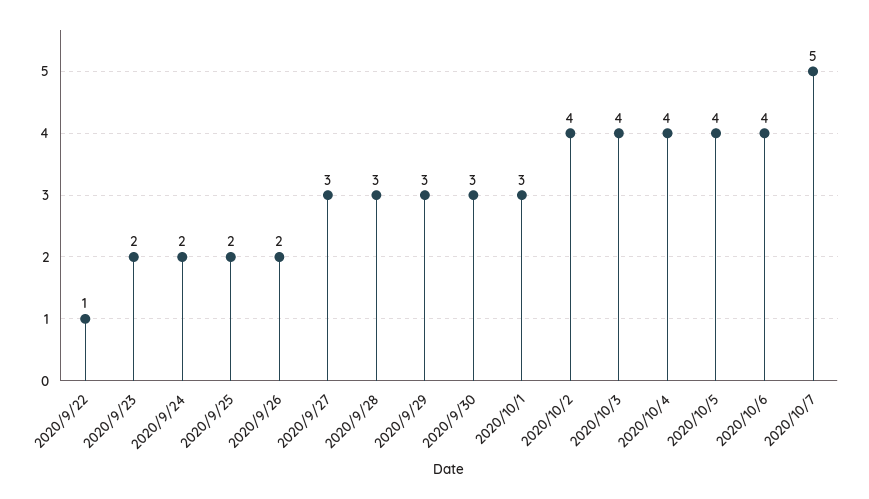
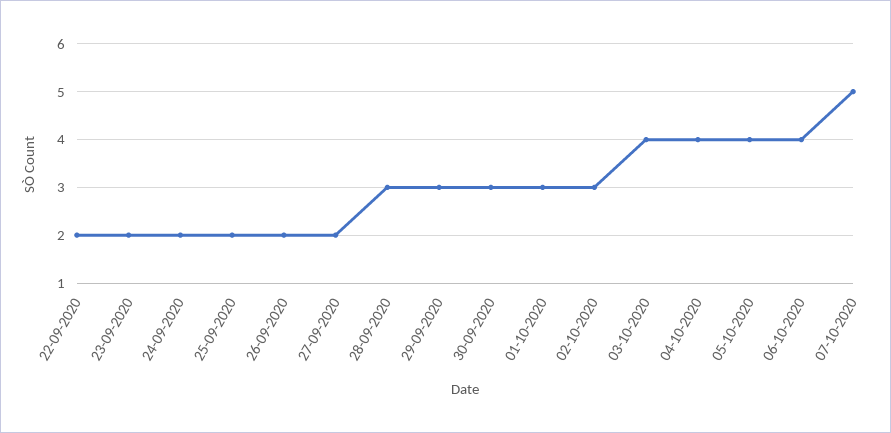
  {
-   "2020/9/22": 1,
+   "2020/9/22": 2,
    "2020/9/23": 2,
    "2020/9/24": 2,
    "2020/9/25": 2,
    "2020/9/26": 2,
-   "2020/9/27": 3,
+   "2020/9/27": 2,
    "2020/9/28": 3,
    "2020/9/29": 3,
    "2020/9/30": 3,
    "2020/10/1": 3,
-   "2020/10/2": 4,
+   "2020/10/2": 3,
    "2020/10/3": 4,
    "2020/10/4": 4,
    "2020/10/5": 4,
    "2020/10/6": 4,
    "2020/10/7": 5
  }

